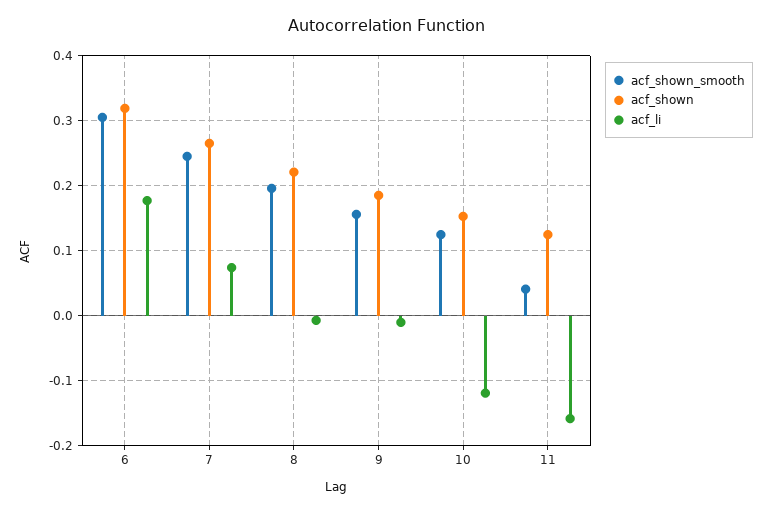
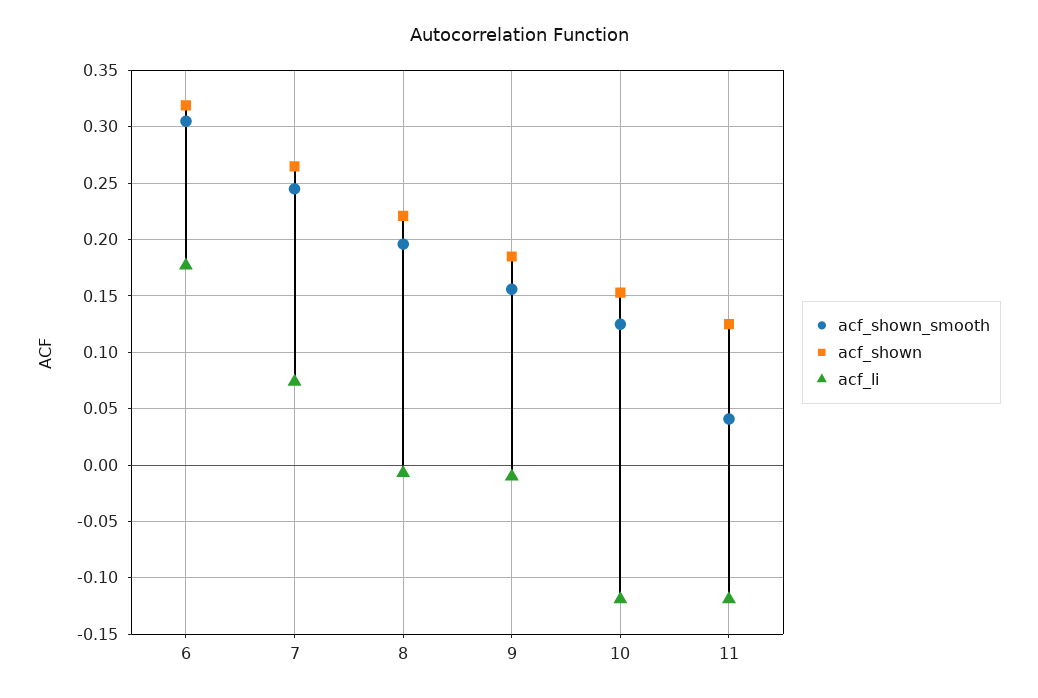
  {
    "acf_shown_smooth": {
      "6": 0.31,
      "7": 0.25,
      "8": 0.2,
      "9": 0.16,
      "10": 0.13,
      "11": 0.04
    },
    "acf_shown": {
      "6": 0.32,
      "7": 0.27,
      "8": 0.22,
      "9": 0.19,
      "10": 0.15,
      "11": 0.13
    },
    "acf_li": {
      "6": 0.18,
      "7": 0.07,
      "8": -0.01,
      "9": -0.01,
      "10": -0.12,
-     "11": -0.16
+     "11": -0.12
    }
  }

